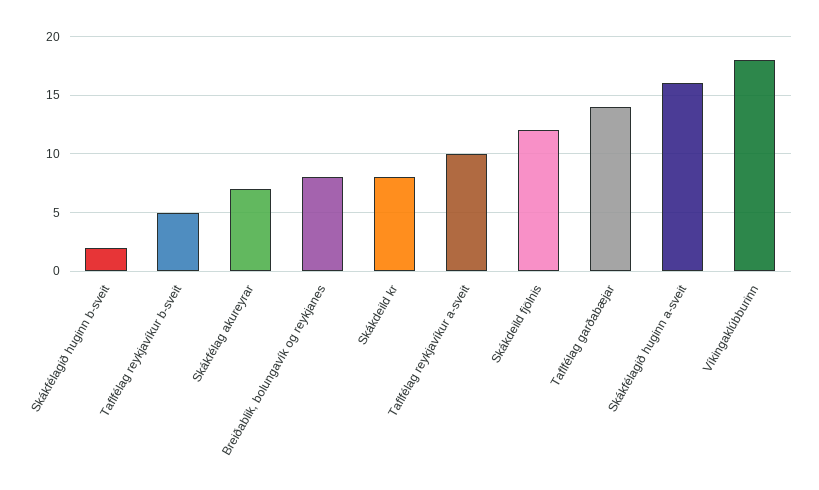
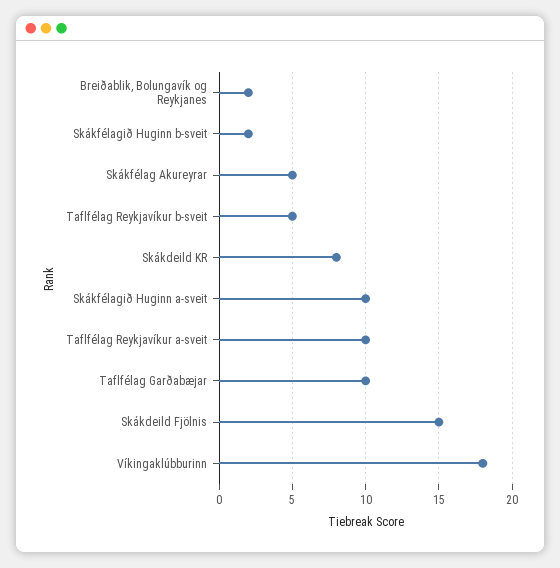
  {
    "Skákfélagið huginn b-sveit": 2,
    "Taflfélag reykjavíkur b-sveit": 5,
-   "Skákfélag akureyrar": 7,
+   "Skákfélag akureyrar": 5,
-   "Breiðablik, bolungavík og reykjanes": 8,
+   "Breiðablik, bolungavík og reykjanes": 2,
    "Skákdeild kr": 8,
    "Taflfélag reykjavíkur a-sveit": 10,
-   "Skákdeild fjölnis": 12,
+   "Skákdeild fjölnis": 15,
-   "Taflfélag garðabæjar": 14,
+   "Taflfélag garðabæjar": 10,
-   "Skákfélagið huginn a-sveit": 16,
+   "Skákfélagið huginn a-sveit": 10,
    "Víkingaklúbburinn": 18
  }

